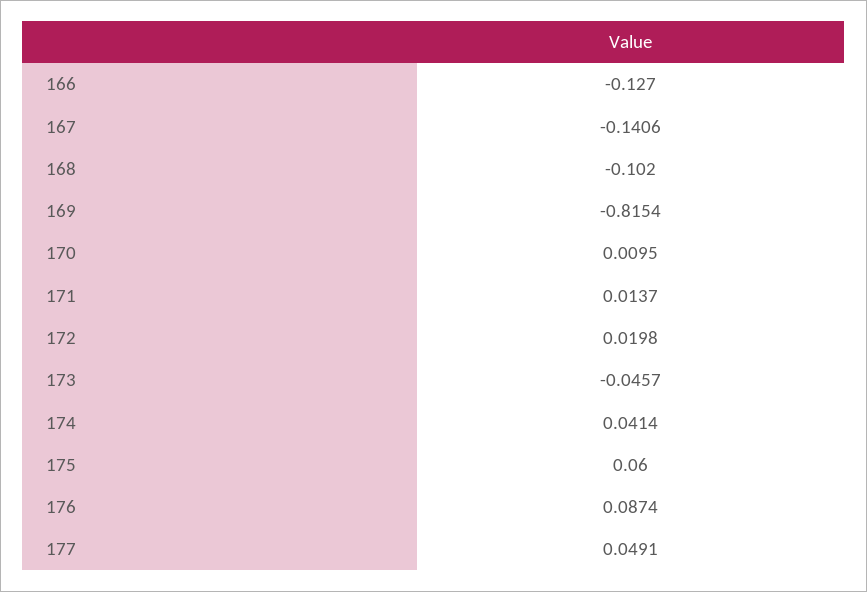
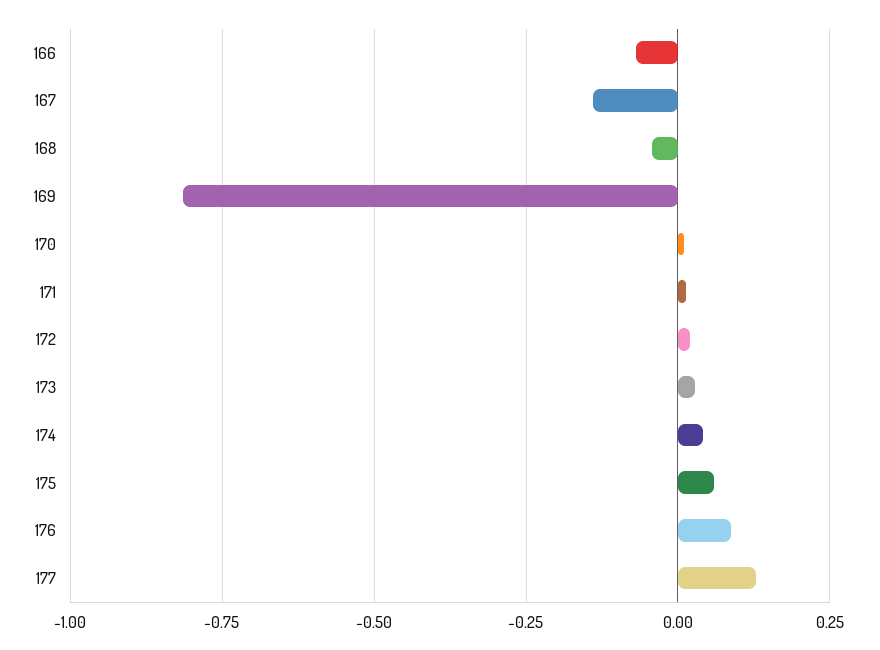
  {
-   "166": -0.127,
+   "166": -0.075,
    "167": -0.1406,
-   "168": -0.102,
+   "168": -0.05,
    "169": -0.8154,
    "170": 0.0095,
    "171": 0.0137,
    "172": 0.0198,
-   "173": -0.0457,
+   "173": 0.025,
    "174": 0.0414,
    "175": 0.06,
    "176": 0.0874,
-   "177": 0.0491
+   "177": 0.125
  }

